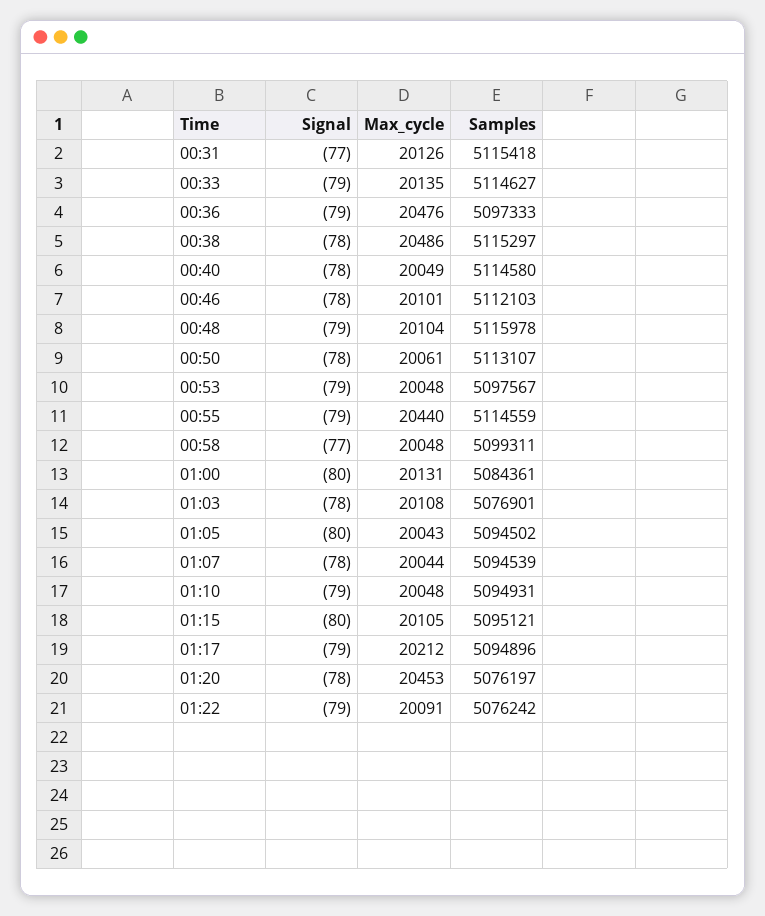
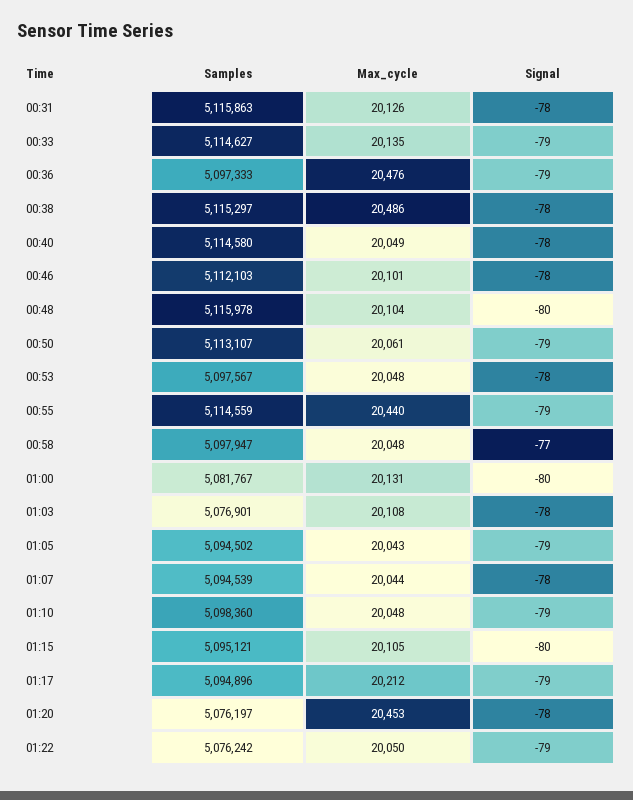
  {
    "Signal": {
-     "00:31": -77,
+     "00:31": -78,
      "00:33": -79,
      "00:36": -79,
      "00:38": -78,
      "00:40": -78,
      "00:46": -78,
-     "00:48": -79,
+     "00:48": -80,
-     "00:50": -78,
+     "00:50": -79,
-     "00:53": -79,
+     "00:53": -78,
      "00:55": -79,
      "00:58": -77,
      "01:00": -80,
      "01:03": -78,
-     "01:05": -80,
+     "01:05": -79,
      "01:07": -78,
      "01:10": -79,
      "01:15": -80,
      "01:17": -79,
      "01:20": -78,
      "01:22": -79
    },
    "Max_cycle": {
      "00:31": 20126,
      "00:33": 20135,
      "00:36": 20476,
      "00:38": 20486,
      "00:40": 20049,
      "00:46": 20101,
      "00:48": 20104,
      "00:50": 20061,
      "00:53": 20048,
      "00:55": 20440,
      "00:58": 20048,
      "01:00": 20131,
      "01:03": 20108,
      "01:05": 20043,
      "01:07": 20044,
      "01:10": 20048,
      "01:15": 20105,
      "01:17": 20212,
      "01:20": 20453,
-     "01:22": 20091
+     "01:22": 20050
    },
    "Samples": {
-     "00:31": 5115418,
+     "00:31": 5115863,
      "00:33": 5114627,
      "00:36": 5097333,
      "00:38": 5115297,
      "00:40": 5114580,
      "00:46": 5112103,
      "00:48": 5115978,
      "00:50": 5113107,
      "00:53": 5097567,
      "00:55": 5114559,
-     "00:58": 5099311,
+     "00:58": 5097947,
-     "01:00": 5084361,
+     "01:00": 5081767,
      "01:03": 5076901,
      "01:05": 5094502,
      "01:07": 5094539,
-     "01:10": 5094931,
+     "01:10": 5098360,
      "01:15": 5095121,
      "01:17": 5094896,
      "01:20": 5076197,
      "01:22": 5076242
    }
  }

